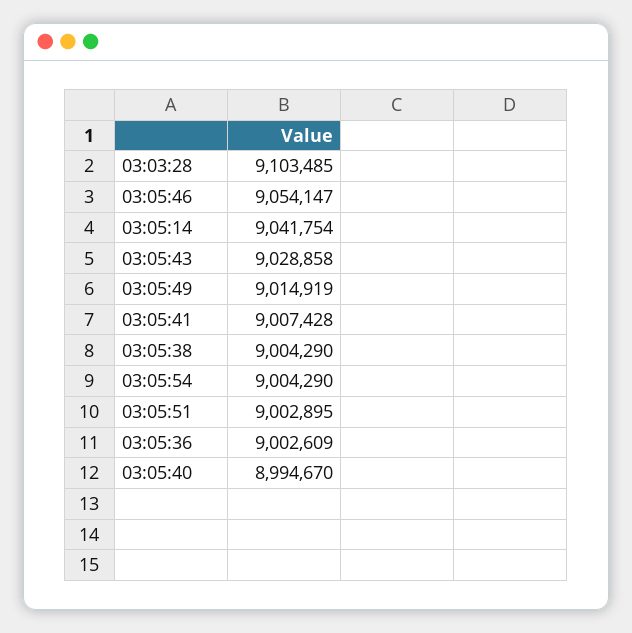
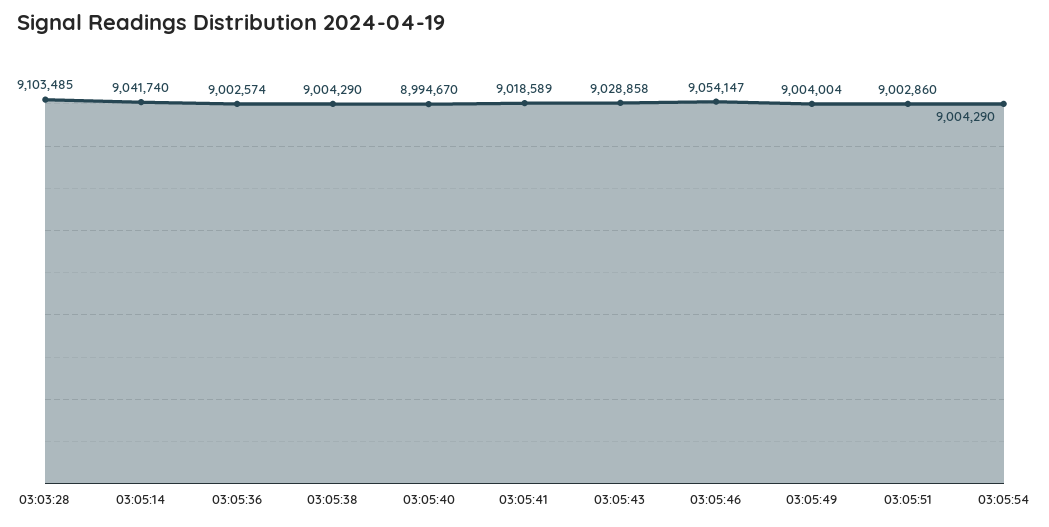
  {
    "03:03:28": 9103485,
    "03:05:46": 9054147,
-   "03:05:14": 9041754,
+   "03:05:14": 9041740,
    "03:05:43": 9028858,
-   "03:05:49": 9014919,
+   "03:05:49": 9004004,
-   "03:05:41": 9007428,
+   "03:05:41": 9018589,
    "03:05:38": 9004290,
    "03:05:54": 9004290,
-   "03:05:51": 9002895,
+   "03:05:51": 9002860,
-   "03:05:36": 9002609,
+   "03:05:36": 9002574,
    "03:05:40": 8994670
  }

